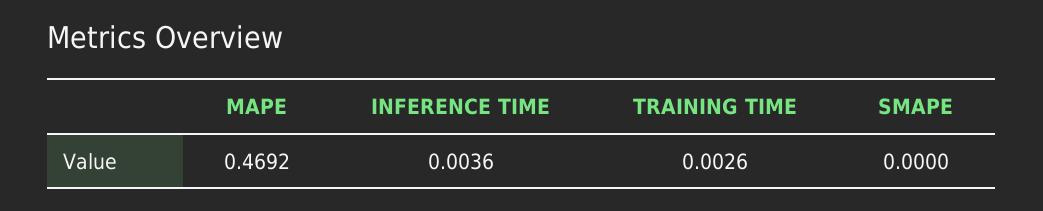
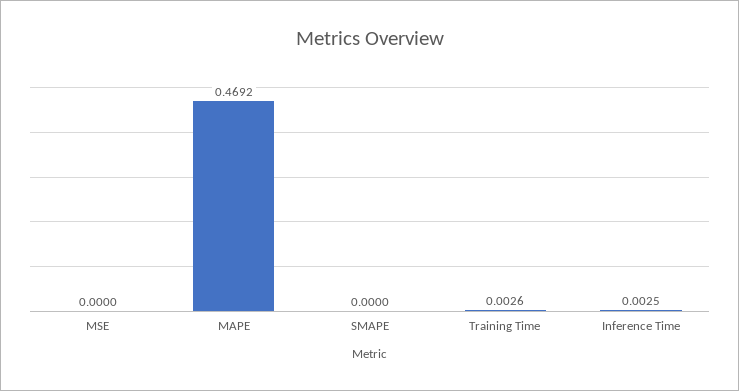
  {
    "MAPE": 0.4692,
-   "INFERENCE TIME": 0.0036,
+   "INFERENCE TIME": 0.0025,
    "TRAINING TIME": 0.0026,
-   "SMAPE": 0
+   "SMAPE": 0,
+   "MSE": 0
  }

